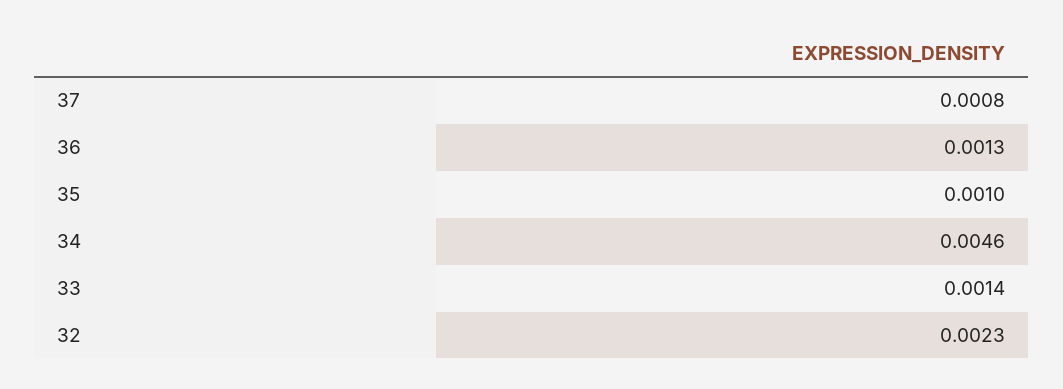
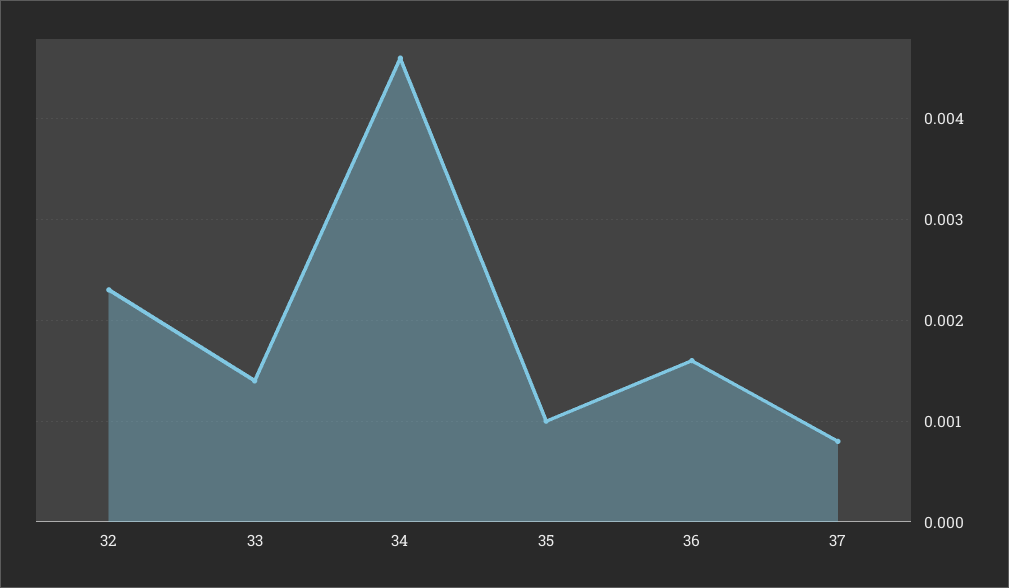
  {
    "37": 0.0008,
-   "36": 0.0013,
+   "36": 0.0016,
    "35": 0.001,
    "34": 0.0046,
    "33": 0.0014,
    "32": 0.0023
  }

